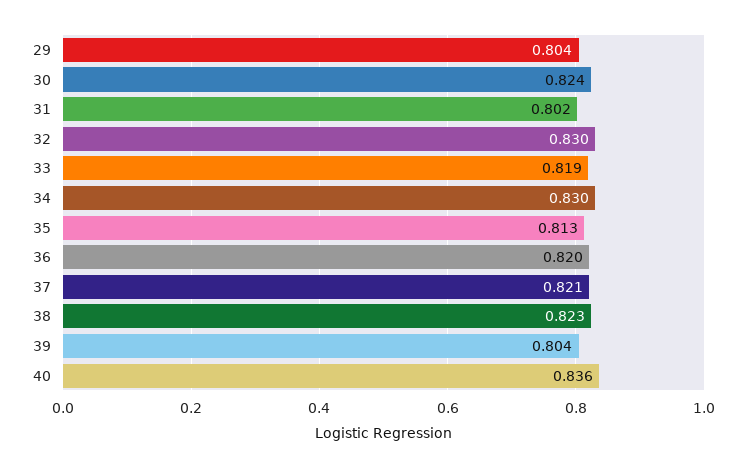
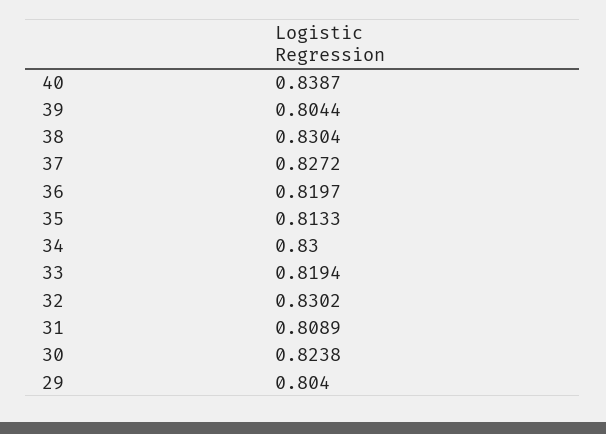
  {
    "29": 0.804,
    "30": 0.8238,
-   "31": 0.802,
+   "31": 0.8089,
    "32": 0.8302,
    "33": 0.8194,
    "34": 0.83,
    "35": 0.8133,
    "36": 0.8197,
-   "37": 0.821,
+   "37": 0.8272,
-   "38": 0.823,
+   "38": 0.8304,
    "39": 0.8044,
-   "40": 0.836
+   "40": 0.8387
  }

